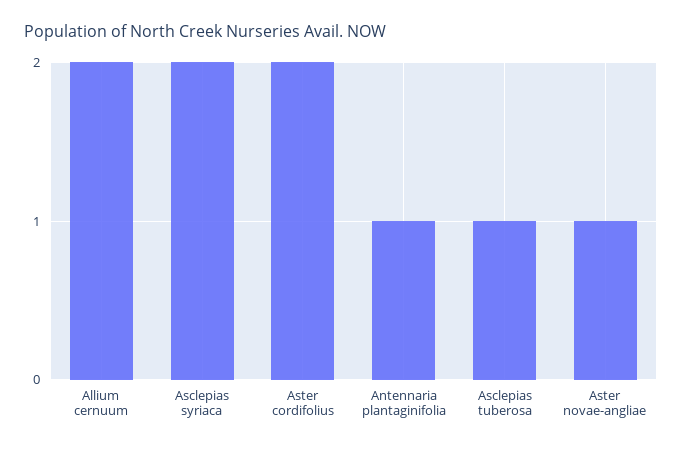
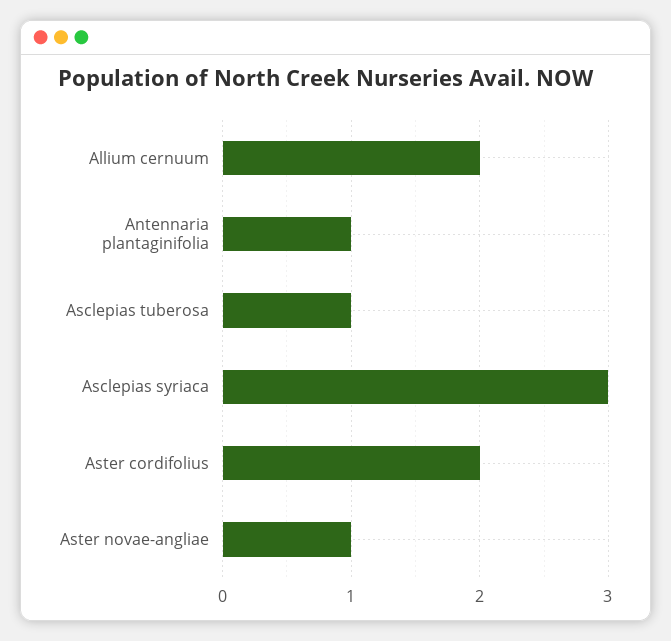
  {
    "Allium cernuum": 2,
-   "Asclepias syriaca": 2,
+   "Asclepias syriaca": 3,
    "Aster cordifolius": 2,
    "Antennaria plantaginifolia": 1,
    "Asclepias tuberosa": 1,
    "Aster novae-angliae": 1
  }

